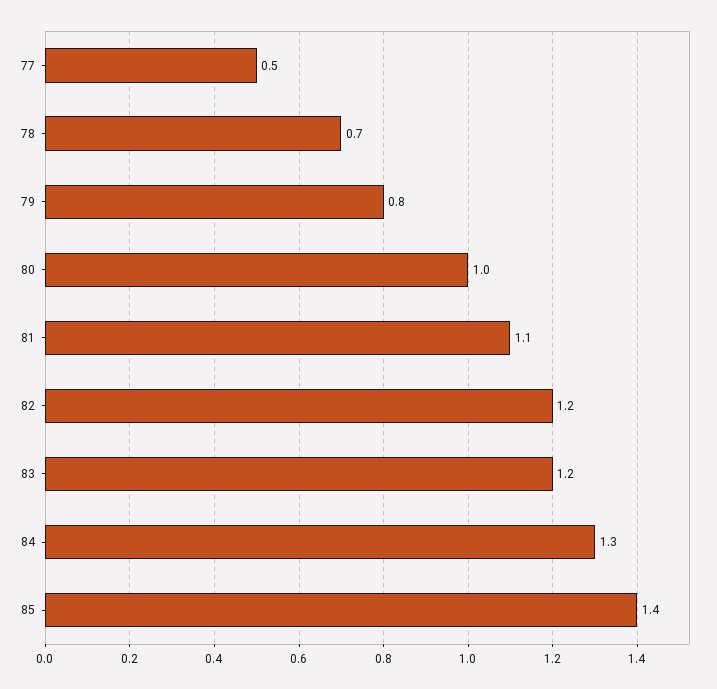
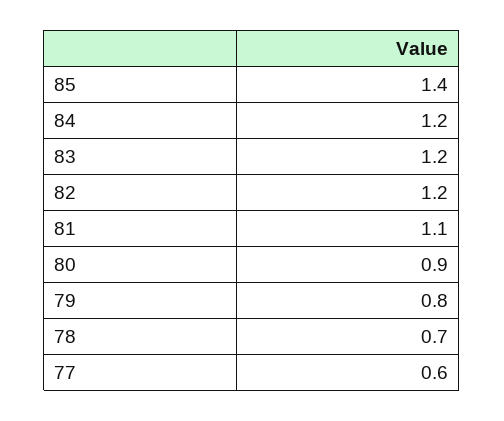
  {
-   "77": 0.5,
+   "77": 0.6,
    "78": 0.7,
    "79": 0.8,
-   "80": 1,
+   "80": 0.9,
    "81": 1.1,
    "82": 1.2,
    "83": 1.2,
-   "84": 1.3,
+   "84": 1.2,
    "85": 1.4
  }

